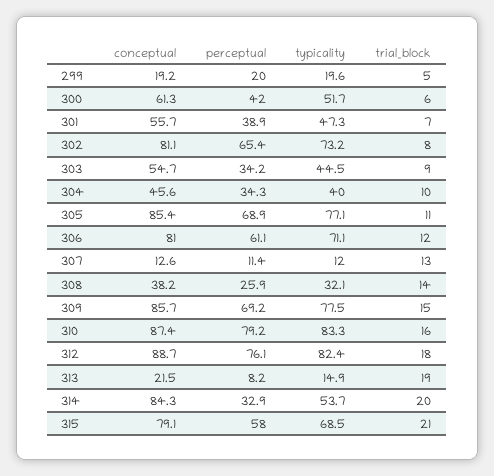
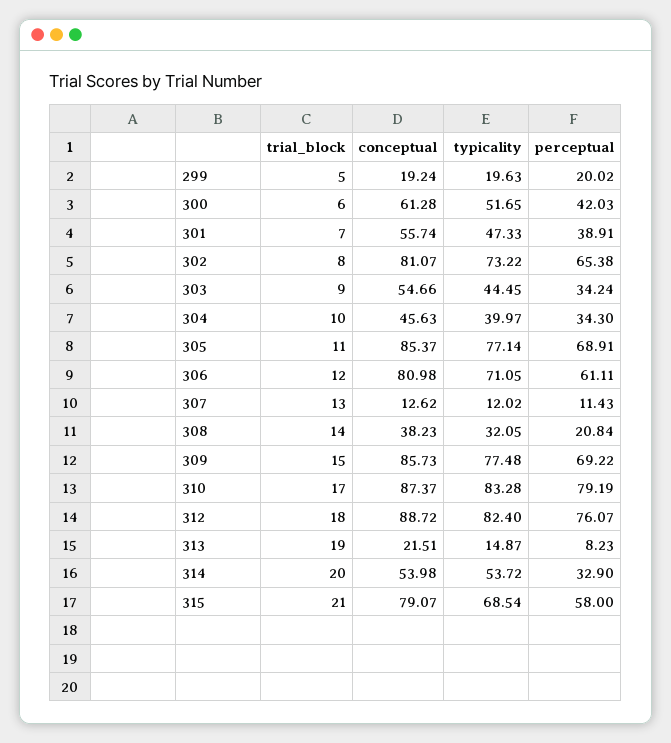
  {
    "conceptual": {
      "299": 19.24,
      "300": 61.28,
      "301": 55.74,
      "302": 81.07,
      "303": 54.66,
      "304": 45.63,
      "305": 85.37,
      "306": 80.98,
      "307": 12.62,
      "308": 38.23,
      "309": 85.73,
      "310": 87.37,
      "312": 88.72,
      "313": 21.51,
-     "314": 84.3,
+     "314": 53.98,
      "315": 79.07
    },
    "perceptual": {
      "299": 20.02,
      "300": 42.03,
      "301": 38.91,
      "302": 65.38,
      "303": 34.24,
      "304": 34.3,
      "305": 68.91,
      "306": 61.11,
      "307": 11.43,
-     "308": 25.9,
+     "308": 20.84,
      "309": 69.22,
      "310": 79.19,
      "312": 76.07,
      "313": 8.23,
      "314": 32.9,
      "315": 58
    },
    "typicality": {
      "299": 19.63,
      "300": 51.65,
      "301": 47.33,
      "302": 73.22,
      "303": 44.45,
      "304": 39.97,
      "305": 77.14,
      "306": 71.05,
      "307": 12.02,
      "308": 32.05,
      "309": 77.48,
      "310": 83.28,
      "312": 82.4,
      "313": 14.87,
      "314": 53.72,
      "315": 68.54
    },
    "trial_block": {
      "299": 5,
      "300": 6,
      "301": 7,
      "302": 8,
      "303": 9,
      "304": 10,
      "305": 11,
      "306": 12,
      "307": 13,
      "308": 14,
      "309": 15,
-     "310": 16,
+     "310": 17,
      "312": 18,
      "313": 19,
      "314": 20,
      "315": 21
    }
  }

